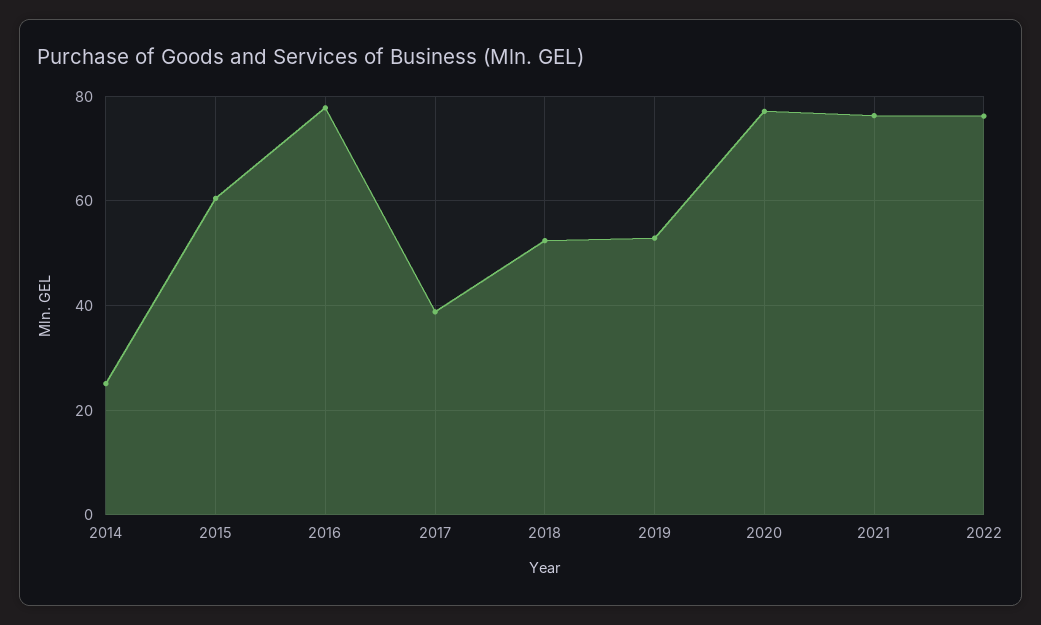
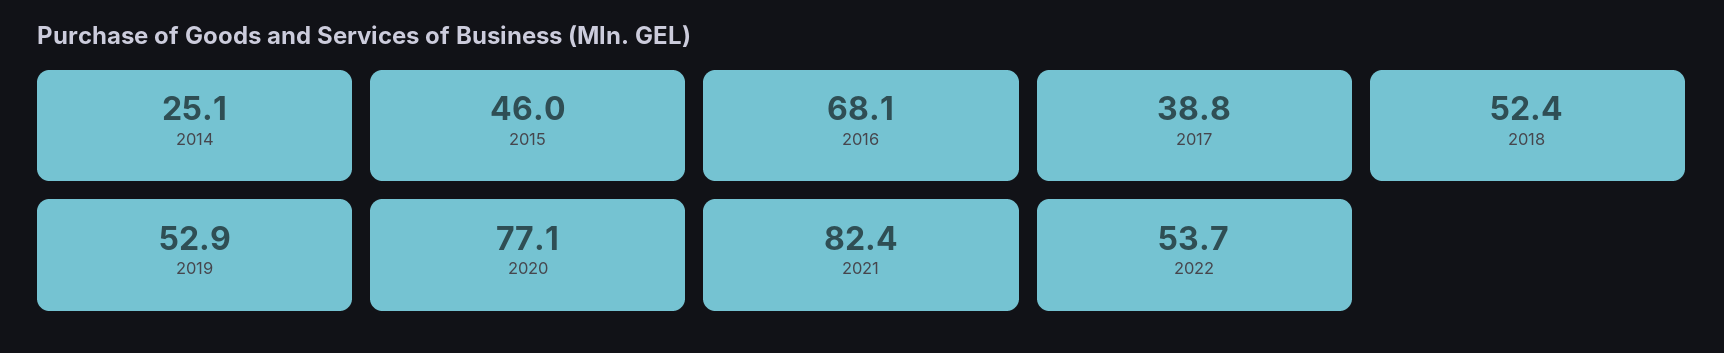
  {
    "2014": 25.1,
-   "2015": 60,
+   "2015": 46,
-   "2016": 78,
+   "2016": 68.1,
    "2017": 38.8,
    "2018": 52.4,
    "2019": 52.9,
    "2020": 77.1,
-   "2021": 76,
+   "2021": 82.4,
-   "2022": 76
+   "2022": 53.7
  }

